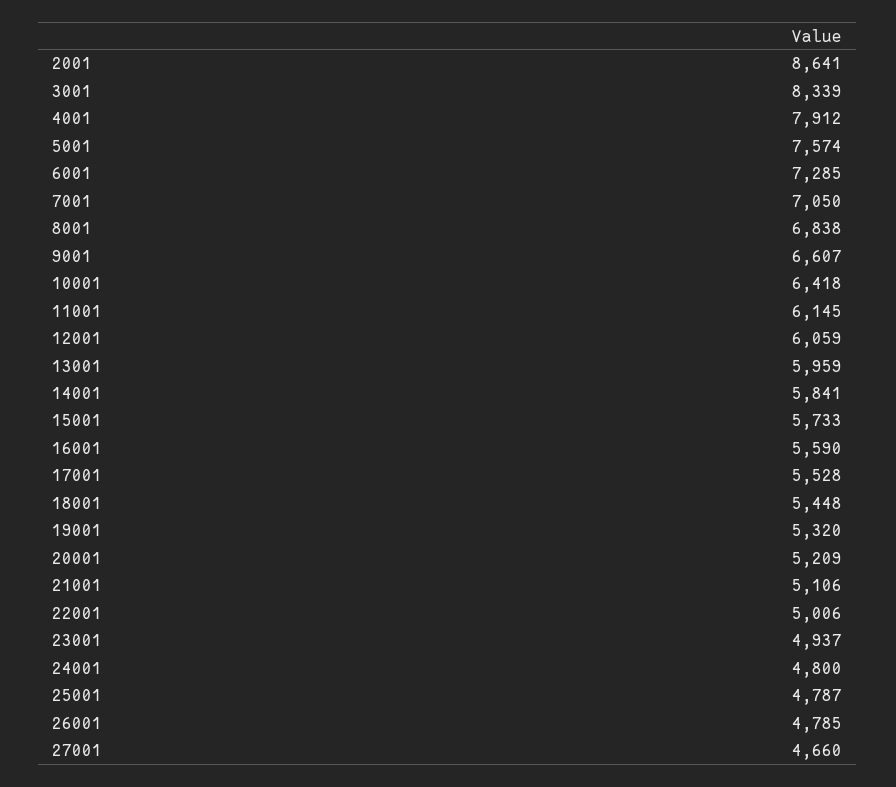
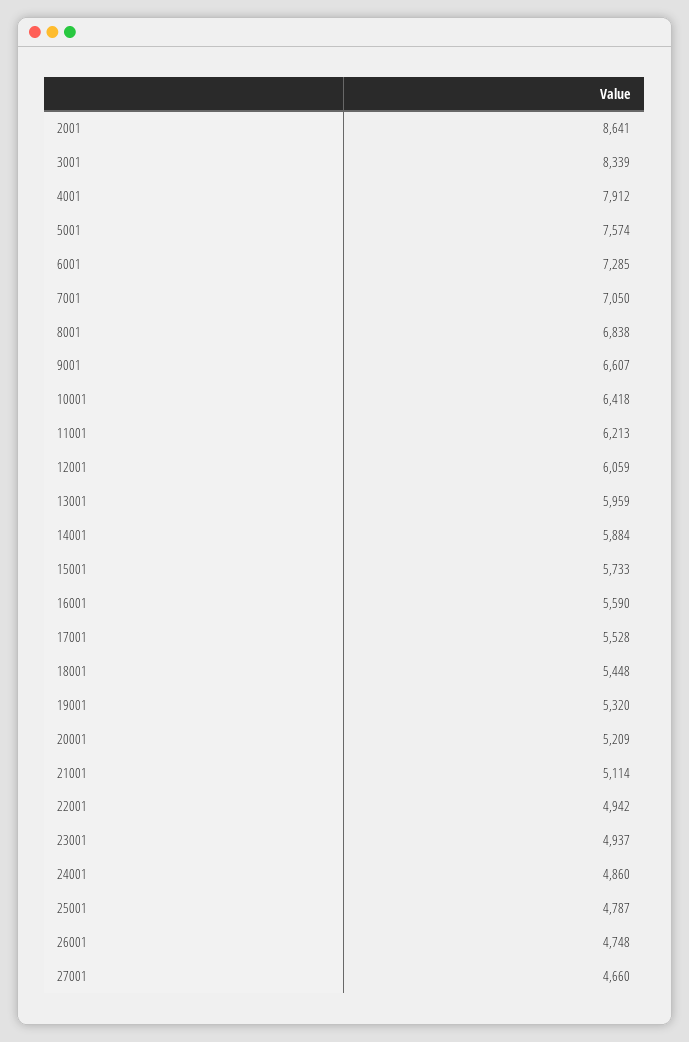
  {
    "2001": 8641,
    "3001": 8339,
    "4001": 7912,
    "5001": 7574,
    "6001": 7285,
    "7001": 7050,
    "8001": 6838,
    "9001": 6607,
    "10001": 6418,
-   "11001": 6145,
+   "11001": 6213,
    "12001": 6059,
    "13001": 5959,
-   "14001": 5841,
+   "14001": 5884,
    "15001": 5733,
    "16001": 5590,
    "17001": 5528,
    "18001": 5448,
    "19001": 5320,
    "20001": 5209,
-   "21001": 5106,
+   "21001": 5114,
-   "22001": 5006,
+   "22001": 4942,
    "23001": 4937,
-   "24001": 4800,
+   "24001": 4860,
    "25001": 4787,
-   "26001": 4785,
+   "26001": 4748,
    "27001": 4660
  }

